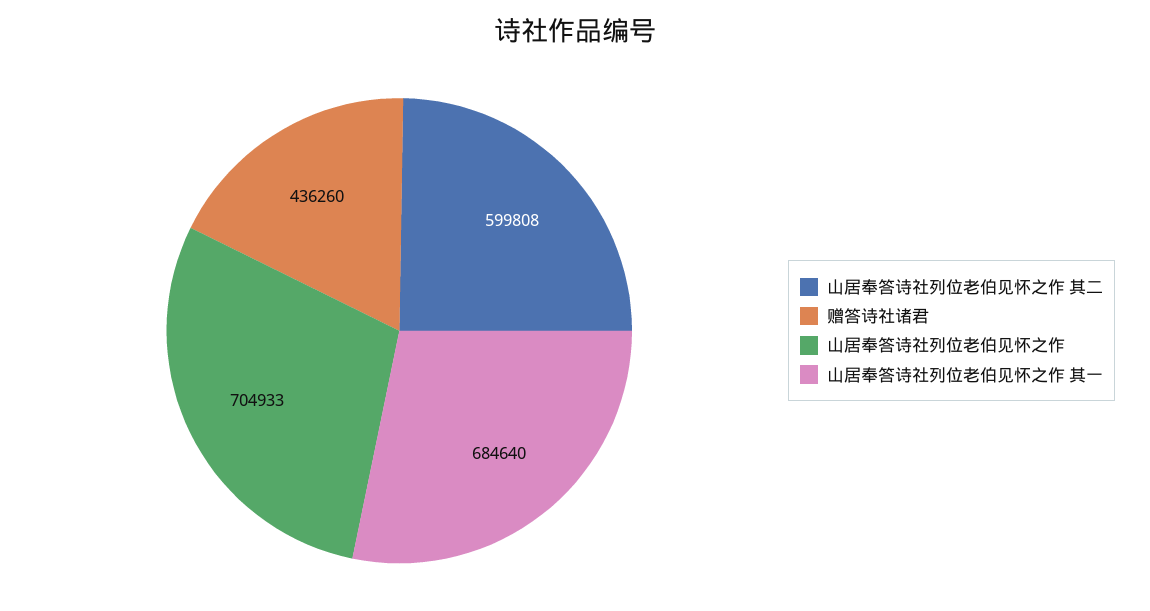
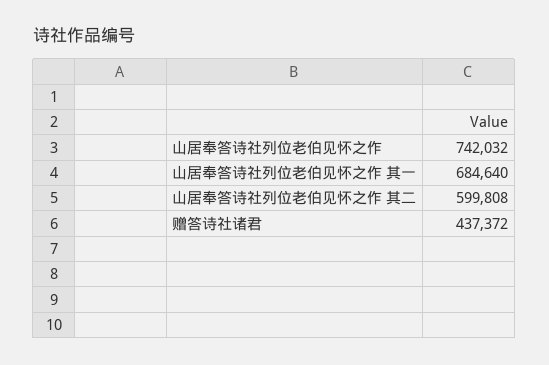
  {
    "山居奉答诗社列位老伯见怀之作 其二": 599808,
-   "赠答诗社诸君": 436260,
+   "赠答诗社诸君": 437372,
-   "山居奉答诗社列位老伯见怀之作": 704933,
+   "山居奉答诗社列位老伯见怀之作": 742032,
    "山居奉答诗社列位老伯见怀之作 其一": 684640
  }

